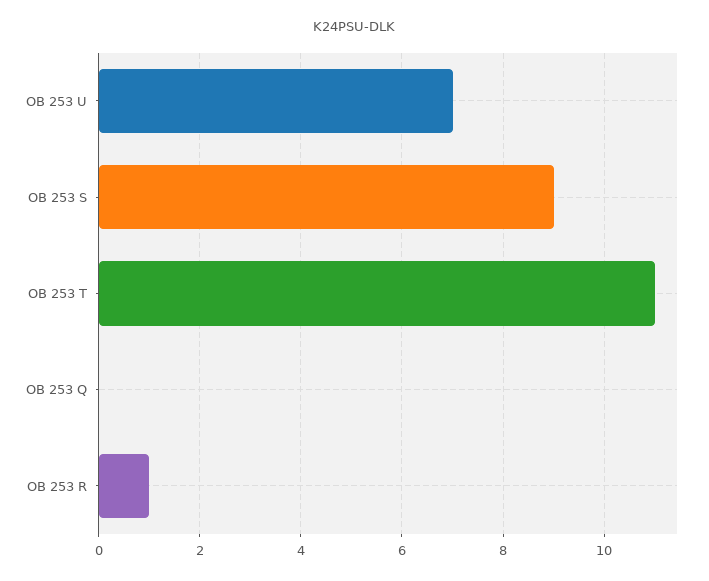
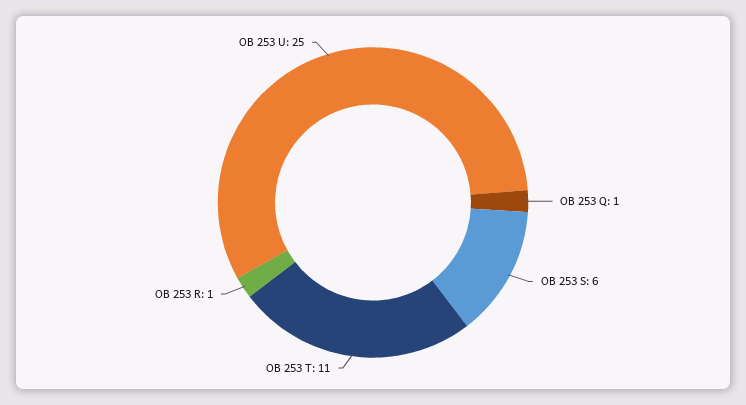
  {
-   "OB 253 U": 7,
+   "OB 253 U": 25,
-   "OB 253 S": 9,
+   "OB 253 S": 6,
    "OB 253 T": 11,
-   "OB 253 Q": 0,
+   "OB 253 Q": 1,
    "OB 253 R": 1
  }

